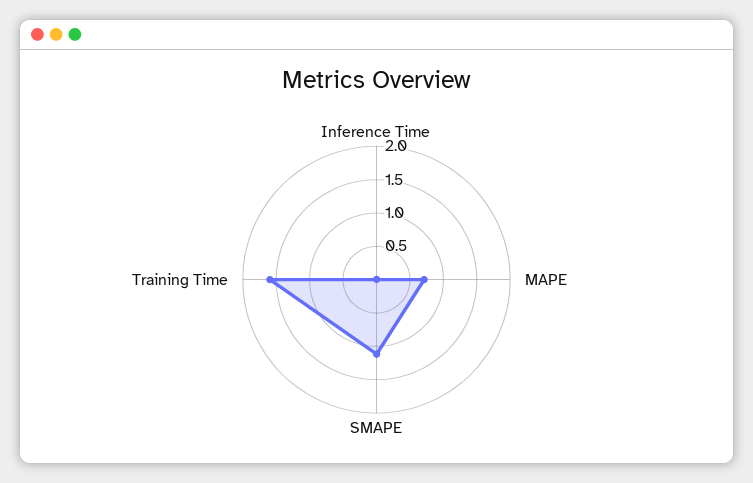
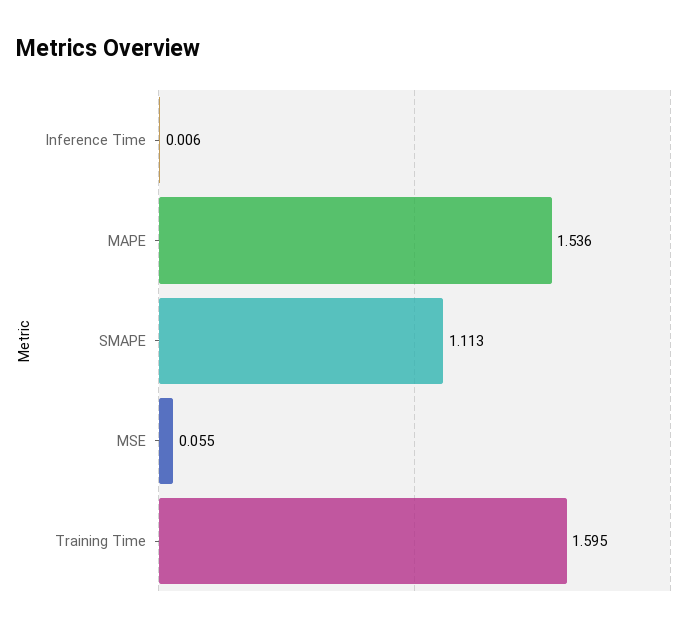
  {
    "Inference Time": 0.006,
-   "MAPE": 0.75,
+   "MAPE": 1.536,
    "SMAPE": 1.113,
-   "Training Time": 1.595
+   "Training Time": 1.595,
+   "MSE": 0.055
  }

